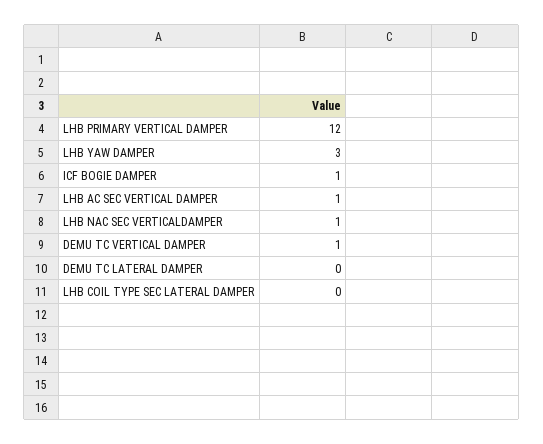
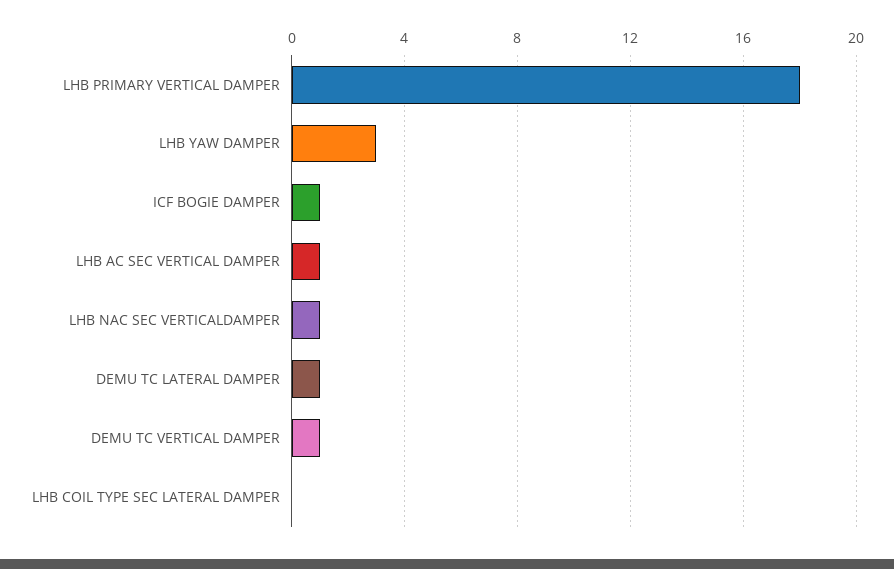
  {
-   "LHB PRIMARY VERTICAL DAMPER": 12,
+   "LHB PRIMARY VERTICAL DAMPER": 18,
    "LHB YAW DAMPER": 3,
    "ICF BOGIE DAMPER": 1,
    "LHB AC SEC VERTICAL DAMPER": 1,
    "LHB NAC SEC VERTICALDAMPER": 1,
    "DEMU TC VERTICAL DAMPER": 1,
-   "DEMU TC LATERAL DAMPER": 0,
+   "DEMU TC LATERAL DAMPER": 1,
    "LHB COIL TYPE SEC LATERAL DAMPER": 0
  }

